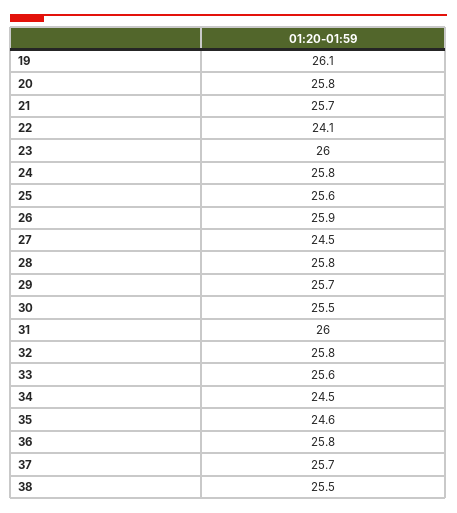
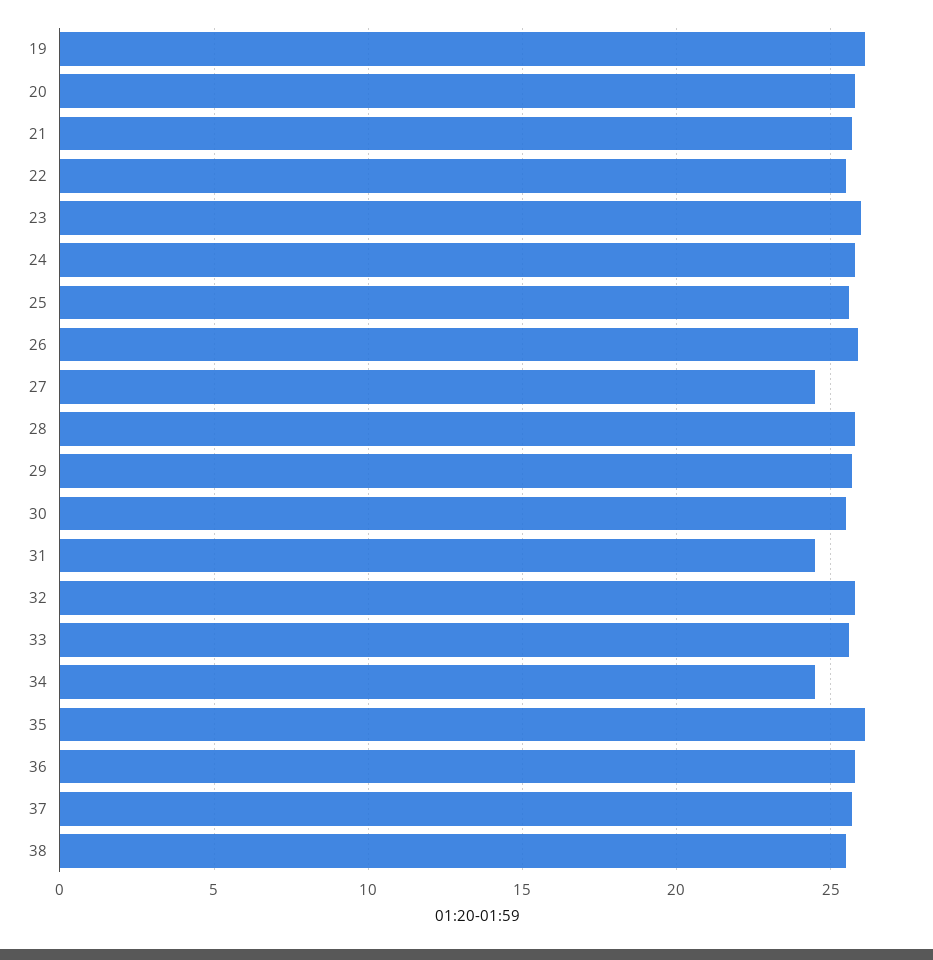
  {
    "19": 26.1,
    "20": 25.8,
    "21": 25.7,
-   "22": 24.1,
+   "22": 25.5,
    "23": 26,
    "24": 25.8,
    "25": 25.6,
    "26": 25.9,
    "27": 24.5,
    "28": 25.8,
    "29": 25.7,
    "30": 25.5,
-   "31": 26,
+   "31": 24.5,
    "32": 25.8,
    "33": 25.6,
    "34": 24.5,
-   "35": 24.6,
+   "35": 26,
    "36": 25.8,
    "37": 25.7,
    "38": 25.5
  }

